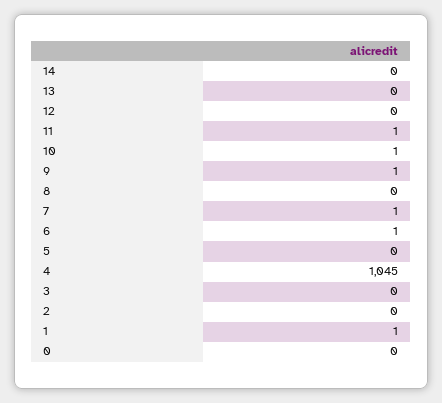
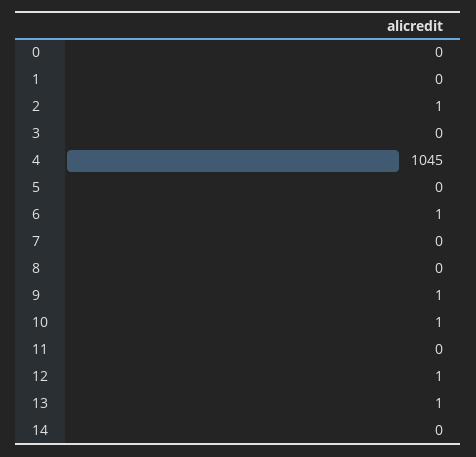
  {
    "14": 0,
-   "13": 0,
+   "13": 1,
-   "12": 0,
+   "12": 1,
-   "11": 1,
+   "11": 0,
    "10": 1,
    "9": 1,
    "8": 0,
-   "7": 1,
+   "7": 0,
    "6": 1,
    "5": 0,
    "4": 1045,
    "3": 0,
-   "2": 0,
+   "2": 1,
-   "1": 1,
+   "1": 0,
    "0": 0
  }

